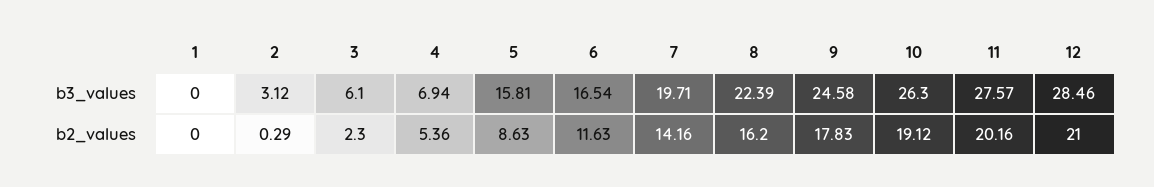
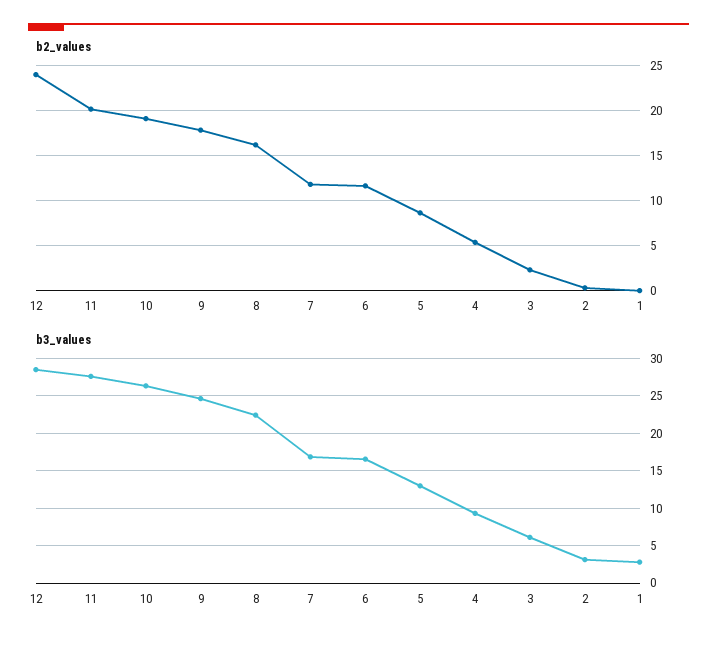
  {
    "b3_values": {
-     "1": 0,
+     "1": 3,
      "2": 3.12,
      "3": 6.1,
-     "4": 6.94,
+     "4": 9,
-     "5": 15.81,
+     "5": 13,
      "6": 16.54,
-     "7": 19.71,
+     "7": 17,
      "8": 22.39,
      "9": 24.58,
      "10": 26.3,
      "11": 27.57,
      "12": 28.46
    },
    "b2_values": {
      "1": 0,
      "2": 0.29,
      "3": 2.3,
      "4": 5.36,
      "5": 8.63,
      "6": 11.63,
-     "7": 14.16,
+     "7": 12,
      "8": 16.2,
      "9": 17.83,
      "10": 19.12,
      "11": 20.16,
-     "12": 21
+     "12": 24
    }
  }

